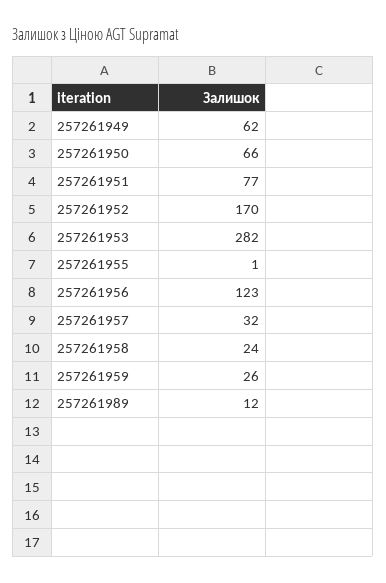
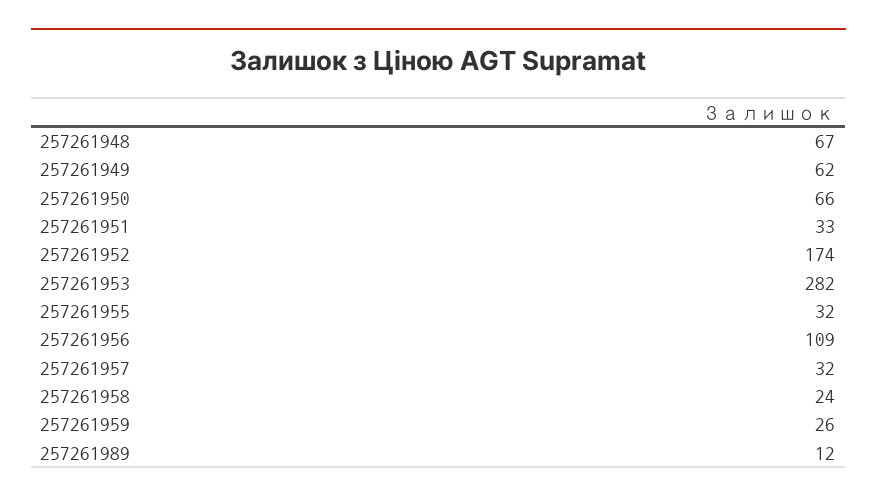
  {
    "257261949": 62,
    "257261950": 66,
-   "257261951": 77,
+   "257261951": 33,
-   "257261952": 170,
+   "257261952": 174,
    "257261953": 282,
-   "257261955": 1,
+   "257261955": 32,
-   "257261956": 123,
+   "257261956": 109,
    "257261957": 32,
    "257261958": 24,
    "257261959": 26,
-   "257261989": 12
+   "257261989": 12,
+   "257261948": 67
  }

